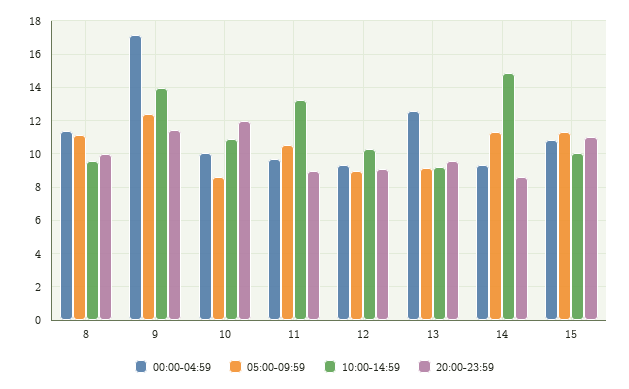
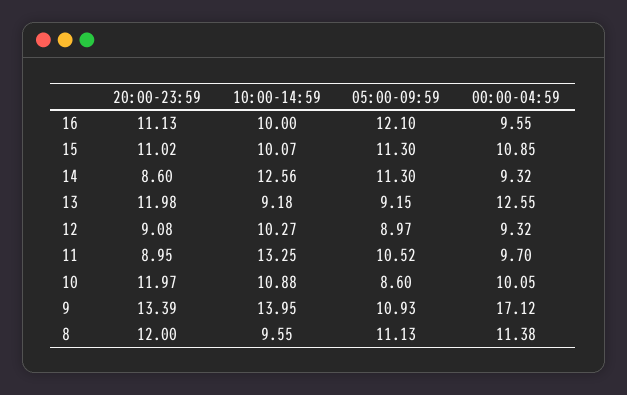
  {
    "00:00-04:59": {
      "8": 11.38,
      "9": 17.12,
      "10": 10.05,
      "11": 9.7,
      "12": 9.32,
      "13": 12.55,
      "14": 9.32,
-     "15": 10.85
+     "15": 10.85,
+     "16": 9.55
    },
    "05:00-09:59": {
      "8": 11.13,
-     "9": 12.5,
+     "9": 10.93,
      "10": 8.6,
      "11": 10.52,
      "12": 8.97,
      "13": 9.15,
      "14": 11.3,
-     "15": 11.3
+     "15": 11.3,
+     "16": 12.1
    },
    "10:00-14:59": {
      "8": 9.55,
      "9": 13.95,
      "10": 10.88,
      "11": 13.25,
      "12": 10.27,
      "13": 9.18,
-     "14": 15,
+     "14": 12.56,
-     "15": 10.07
+     "15": 10.07,
+     "16": 10
    },
    "20:00-23:59": {
-     "8": 10,
+     "8": 12,
-     "9": 11.5,
+     "9": 13.39,
      "10": 11.97,
      "11": 8.95,
      "12": 9.08,
-     "13": 9.5,
+     "13": 11.98,
      "14": 8.6,
-     "15": 11.02
+     "15": 11.02,
+     "16": 11.13
    }
  }

